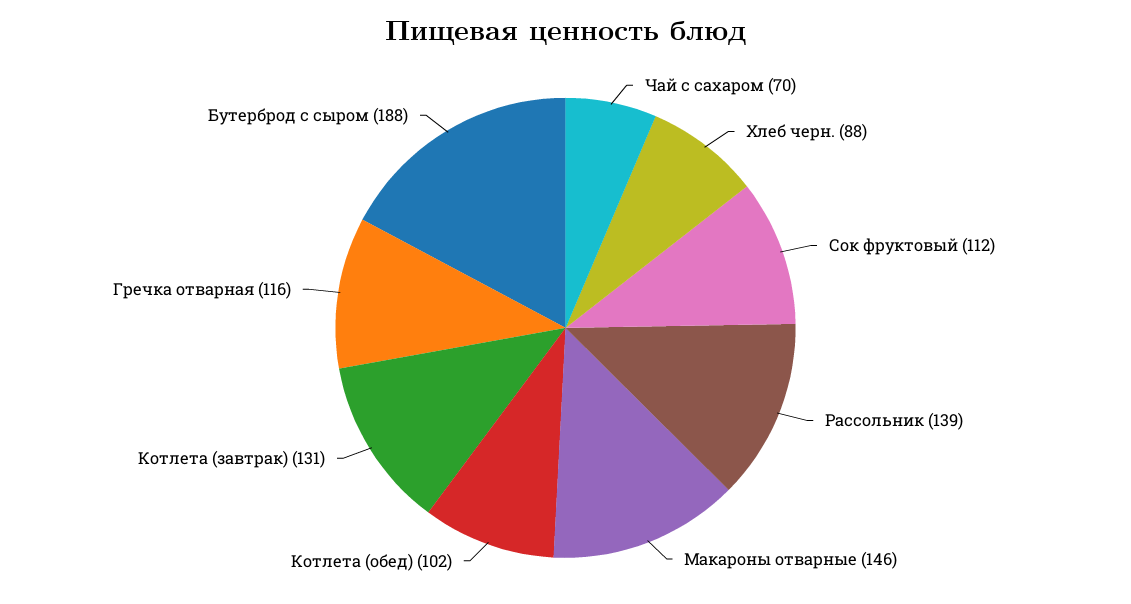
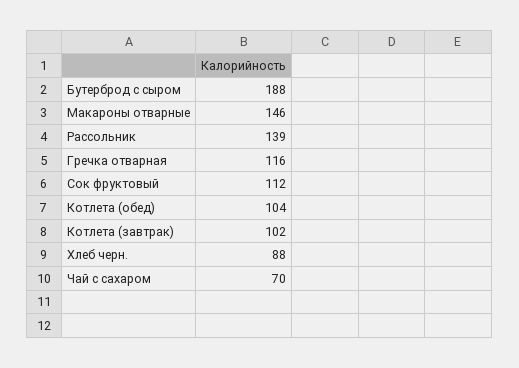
  {
    "Чай с сахаром": 70,
    "Хлеб черн.": 88,
    "Сок фруктовый": 112,
    "Рассольник": 139,
    "Макароны отварные": 146,
-   "Котлета (обед)": 102,
+   "Котлета (обед)": 104,
-   "Котлета (завтрак)": 131,
+   "Котлета (завтрак)": 102,
    "Гречка отварная": 116,
    "Бутерброд с сыром": 188
  }

